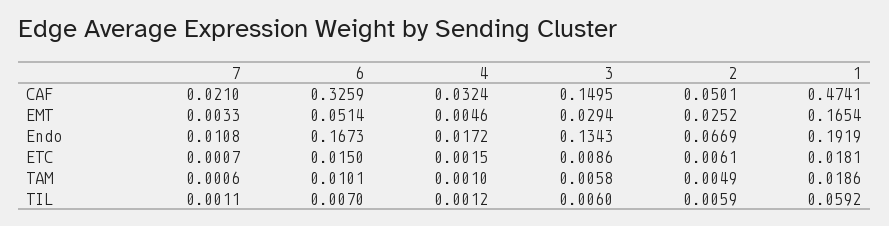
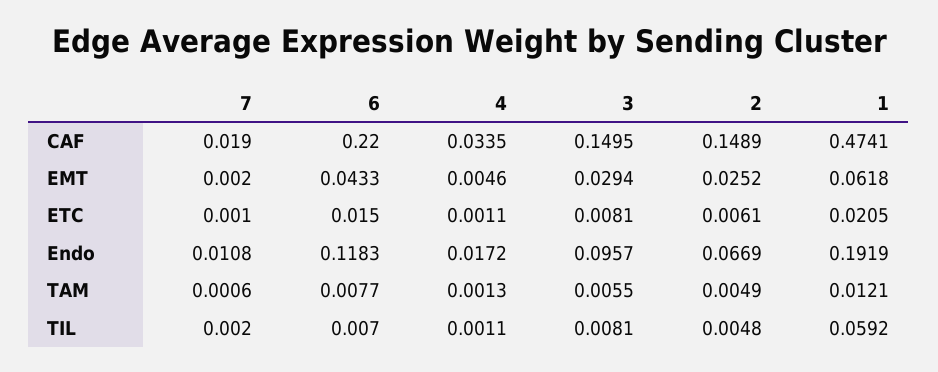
  {
    "7": {
-     "CAF": 0.021,
+     "CAF": 0.019,
-     "EMT": 0.0033,
+     "EMT": 0.002,
      "Endo": 0.0108,
-     "ETC": 0.0007,
+     "ETC": 0.001,
      "TAM": 0.0006,
-     "TIL": 0.0011
+     "TIL": 0.002
    },
    "6": {
-     "CAF": 0.3259,
+     "CAF": 0.22,
-     "EMT": 0.0514,
+     "EMT": 0.0433,
-     "Endo": 0.1673,
+     "Endo": 0.1183,
      "ETC": 0.015,
-     "TAM": 0.0101,
+     "TAM": 0.0077,
      "TIL": 0.007
    },
    "4": {
-     "CAF": 0.0324,
+     "CAF": 0.0335,
      "EMT": 0.0046,
      "Endo": 0.0172,
-     "ETC": 0.0015,
+     "ETC": 0.0011,
-     "TAM": 0.001,
+     "TAM": 0.0013,
-     "TIL": 0.0012
+     "TIL": 0.0011
    },
    "3": {
      "CAF": 0.1495,
      "EMT": 0.0294,
-     "Endo": 0.1343,
+     "Endo": 0.0957,
-     "ETC": 0.0086,
+     "ETC": 0.0081,
-     "TAM": 0.0058,
+     "TAM": 0.0055,
-     "TIL": 0.006
+     "TIL": 0.0081
    },
    "2": {
-     "CAF": 0.0501,
+     "CAF": 0.1489,
      "EMT": 0.0252,
      "Endo": 0.0669,
      "ETC": 0.0061,
      "TAM": 0.0049,
-     "TIL": 0.0059
+     "TIL": 0.0048
    },
    "1": {
      "CAF": 0.4741,
-     "EMT": 0.1654,
+     "EMT": 0.0618,
      "Endo": 0.1919,
-     "ETC": 0.0181,
+     "ETC": 0.0205,
-     "TAM": 0.0186,
+     "TAM": 0.0121,
      "TIL": 0.0592
    }
  }

